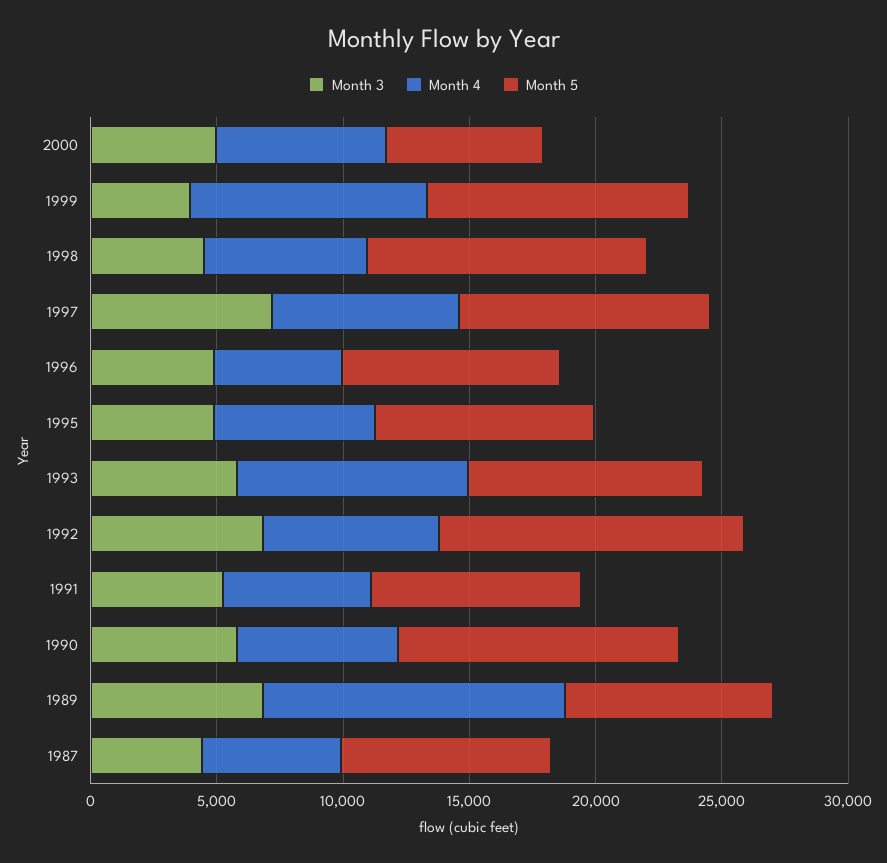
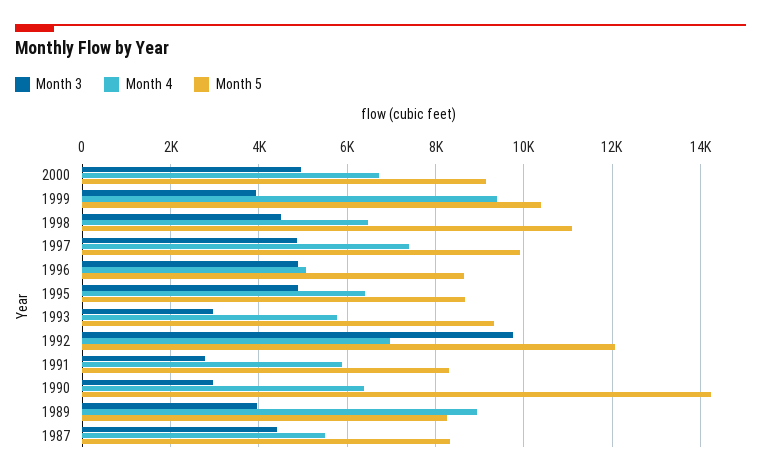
  {
    "Month 3": {
      "2000": 5000,
      "1999": 4000,
      "1998": 4600,
-     "1997": 7000,
+     "1997": 4800,
      "1996": 4800,
      "1995": 4800,
-     "1993": 6000,
+     "1993": 3000,
-     "1992": 7000,
+     "1992": 9800,
-     "1991": 5000,
+     "1991": 2800,
-     "1990": 6000,
+     "1990": 3000,
-     "1989": 7000,
+     "1989": 4000,
      "1987": 4400
    },
    "Month 4": {
      "2000": 6800,
      "1999": 9400,
      "1998": 6400,
      "1997": 7400,
      "1996": 5000,
      "1995": 6400,
-     "1993": 9000,
+     "1993": 5800,
      "1992": 7000,
      "1991": 5800,
      "1990": 6400,
-     "1989": 12000,
+     "1989": 9000,
      "1987": 5400
    },
    "Month 5": {
-     "2000": 6000,
+     "2000": 9200,
      "1999": 10400,
      "1998": 11000,
      "1997": 10000,
      "1996": 8600,
      "1995": 8600,
      "1993": 9400,
      "1992": 12000,
      "1991": 8400,
-     "1990": 11000,
+     "1990": 14200,
      "1989": 8200,
      "1987": 8400
    }
  }

